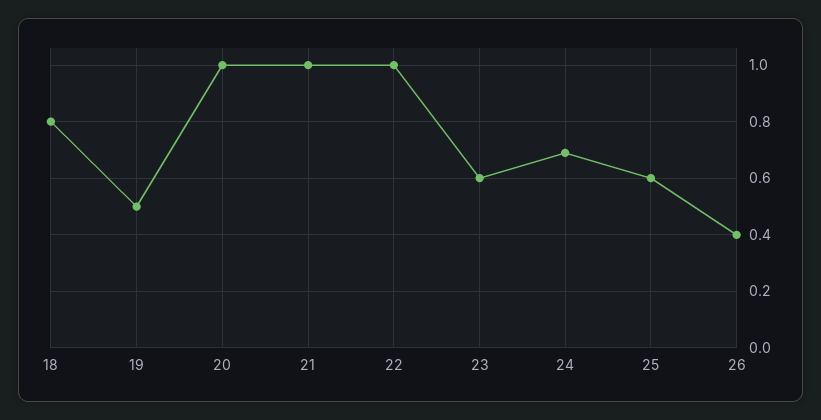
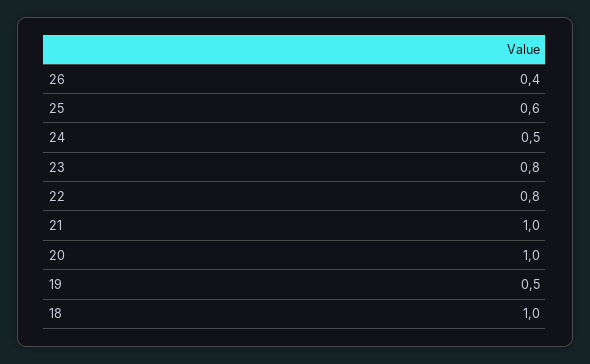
  {
-   "18": 0.8,
+   "18": 1,
    "19": 0.5,
    "20": 1,
    "21": 1,
-   "22": 1,
+   "22": 0.8,
-   "23": 0.6,
+   "23": 0.8,
-   "24": 0.7,
+   "24": 0.5,
    "25": 0.6,
    "26": 0.4
  }

